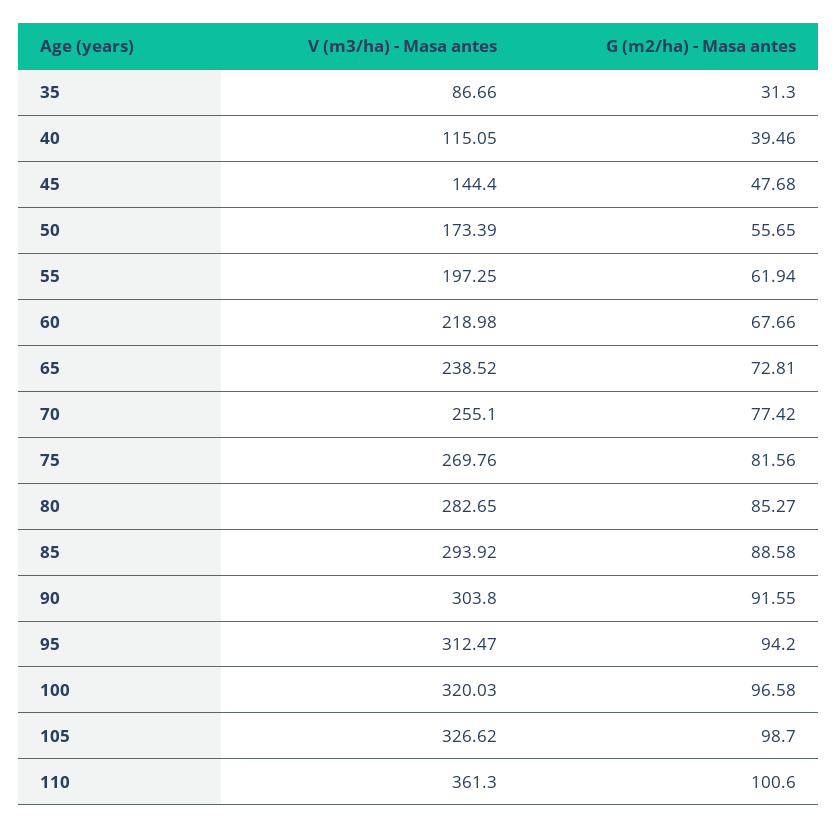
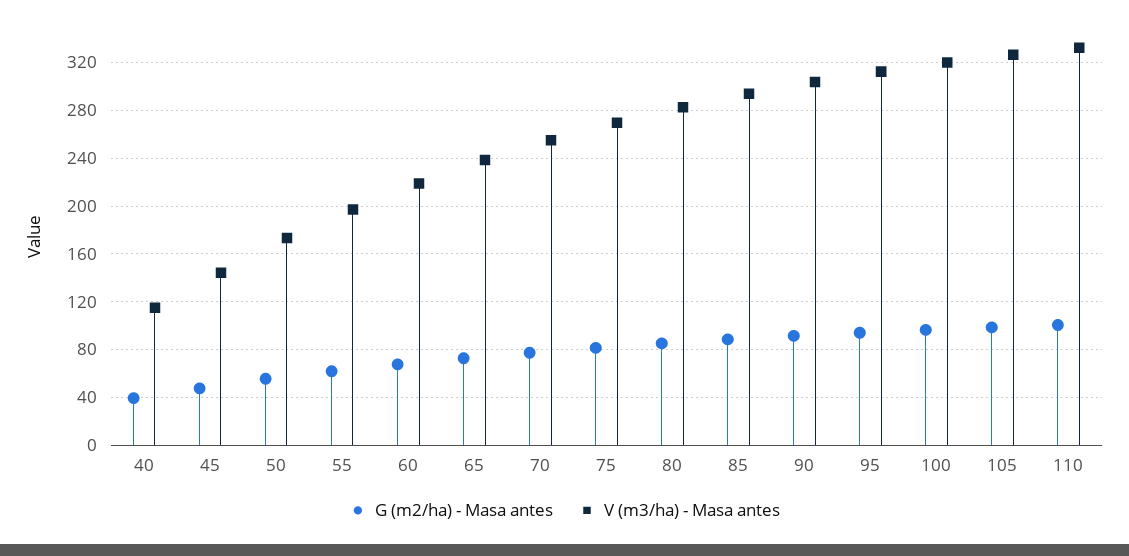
  {
    "V (m3/ha) - Masa antes": {
-     "35": 86.66,
      "40": 115.05,
      "45": 144.4,
      "50": 173.39,
      "55": 197.25,
      "60": 218.98,
      "65": 238.52,
      "70": 255.1,
      "75": 269.76,
      "80": 282.65,
      "85": 293.92,
      "90": 303.8,
      "95": 312.47,
      "100": 320.03,
      "105": 326.62,
-     "110": 361.3
+     "110": 330
    },
    "G (m2/ha) - Masa antes": {
-     "35": 31.3,
      "40": 39.46,
      "45": 47.68,
      "50": 55.65,
      "55": 61.94,
      "60": 67.66,
      "65": 72.81,
      "70": 77.42,
      "75": 81.56,
      "80": 85.27,
      "85": 88.58,
      "90": 91.55,
      "95": 94.2,
      "100": 96.58,
      "105": 98.7,
      "110": 100.6
    }
  }

